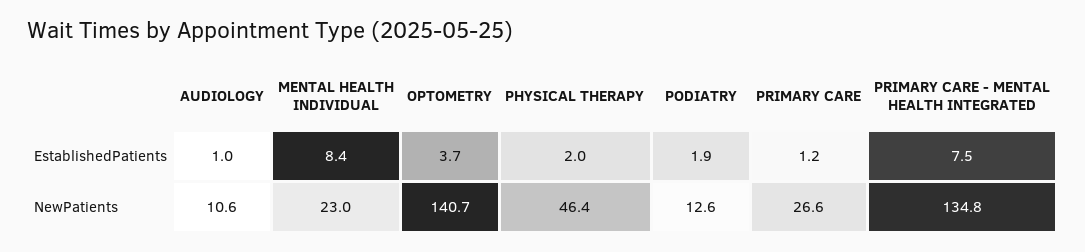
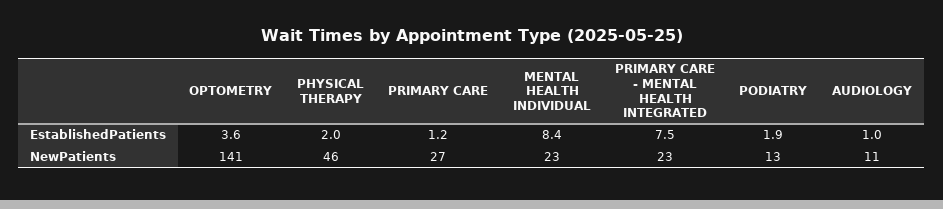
  {
    "AUDIOLOGY": {
      "EstablishedPatients": 1,
      "NewPatients": 10.6
    },
    "MENTAL HEALTH INDIVIDUAL": {
      "EstablishedPatients": 8.4,
      "NewPatients": 23
    },
    "OPTOMETRY": {
-     "EstablishedPatients": 3.7,
+     "EstablishedPatients": 3.6,
      "NewPatients": 140.7
    },
    "PHYSICAL THERAPY": {
      "EstablishedPatients": 2,
      "NewPatients": 46.4
    },
    "PODIATRY": {
      "EstablishedPatients": 1.9,
      "NewPatients": 12.6
    },
    "PRIMARY CARE": {
      "EstablishedPatients": 1.2,
      "NewPatients": 26.6
    },
    "PRIMARY CARE - MENTAL HEALTH INTEGRATED": {
      "EstablishedPatients": 7.5,
-     "NewPatients": 134.8
+     "NewPatients": 23
    }
  }

